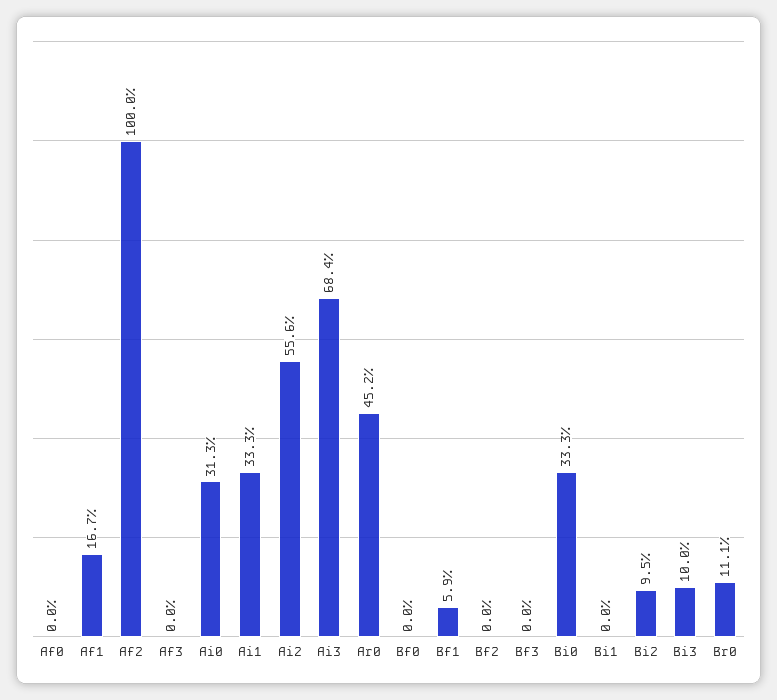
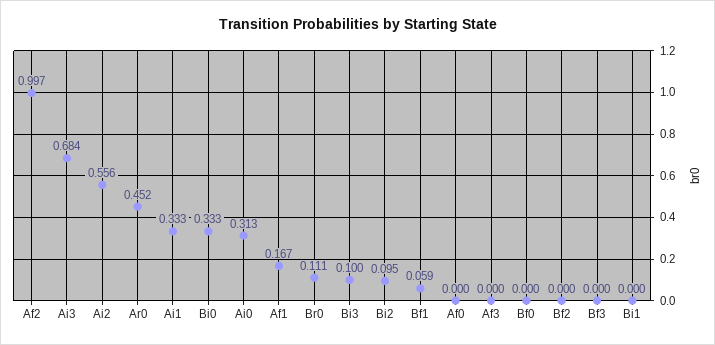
  {
    "Af0": 0,
    "Af1": 0.167,
-   "Af2": 1,
+   "Af2": 0.997,
    "Af3": 0,
    "Ai0": 0.313,
    "Ai1": 0.333,
    "Ai2": 0.556,
    "Ai3": 0.684,
    "Ar0": 0.452,
    "Bf0": 0,
    "Bf1": 0.059,
    "Bf2": 0,
    "Bf3": 0,
    "Bi0": 0.333,
    "Bi1": 0,
    "Bi2": 0.095,
    "Bi3": 0.1,
    "Br0": 0.111
  }

